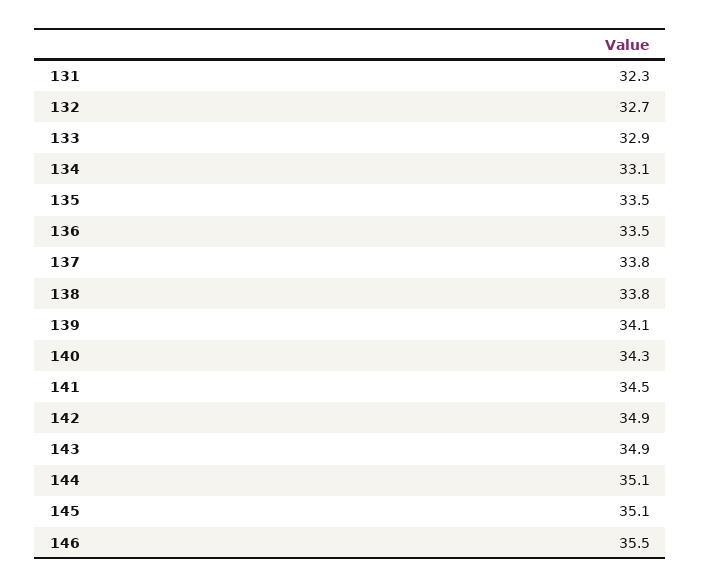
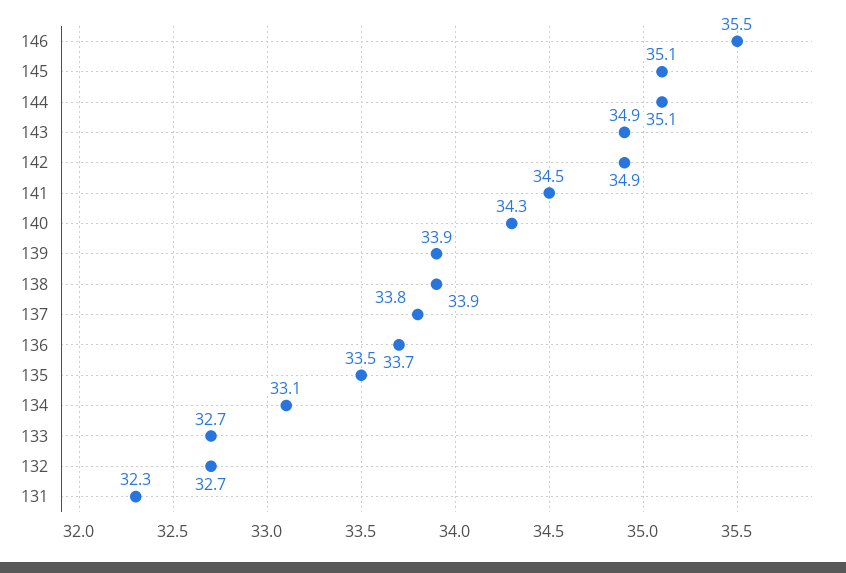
  {
    "131": 32.3,
    "132": 32.7,
-   "133": 32.9,
+   "133": 32.7,
    "134": 33.1,
    "135": 33.5,
-   "136": 33.5,
+   "136": 33.7,
    "137": 33.8,
-   "138": 33.8,
+   "138": 33.9,
-   "139": 34.1,
+   "139": 33.9,
    "140": 34.3,
    "141": 34.5,
    "142": 34.9,
    "143": 34.9,
    "144": 35.1,
    "145": 35.1,
    "146": 35.5
  }

